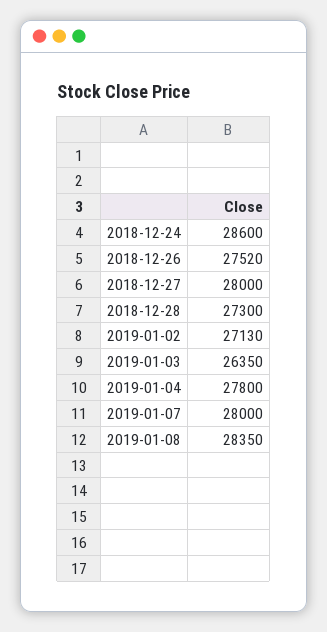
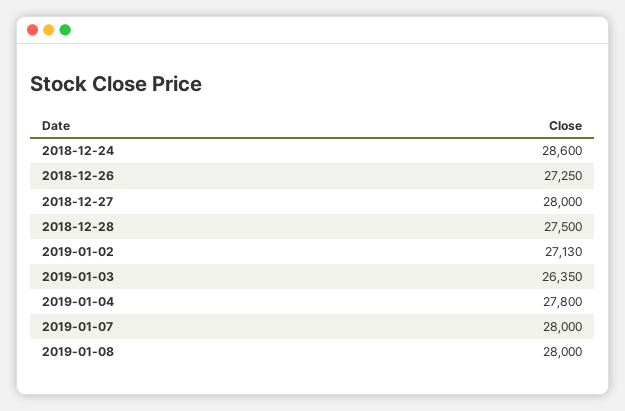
  {
    "2018-12-24": 28600,
-   "2018-12-26": 27520,
+   "2018-12-26": 27250,
    "2018-12-27": 28000,
-   "2018-12-28": 27300,
+   "2018-12-28": 27500,
    "2019-01-02": 27130,
    "2019-01-03": 26350,
    "2019-01-04": 27800,
    "2019-01-07": 28000,
-   "2019-01-08": 28350
+   "2019-01-08": 28000
  }

